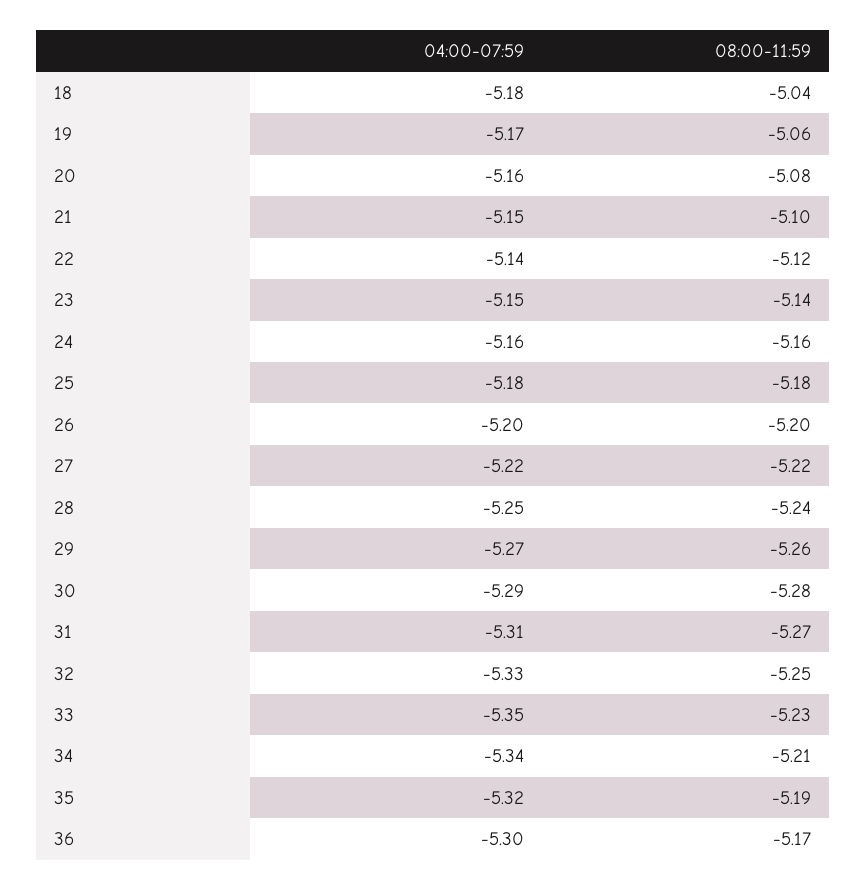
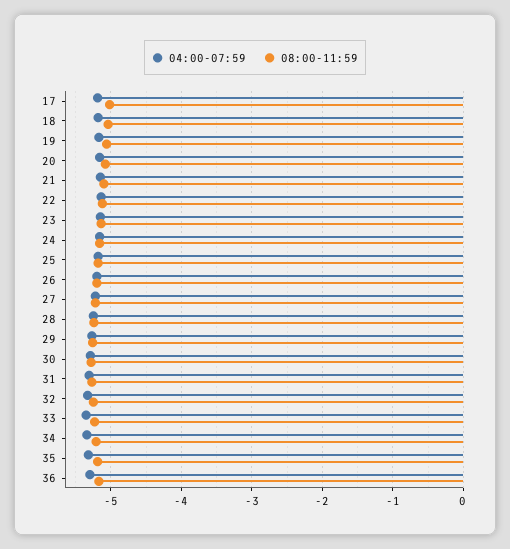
  {
    "04:00-07:59": {
      "18": -5.18,
      "19": -5.17,
      "20": -5.16,
      "21": -5.15,
      "22": -5.14,
      "23": -5.15,
      "24": -5.16,
      "25": -5.18,
      "26": -5.2,
      "27": -5.22,
      "28": -5.25,
      "29": -5.27,
      "30": -5.29,
      "31": -5.31,
      "32": -5.33,
      "33": -5.35,
      "34": -5.34,
      "35": -5.32,
-     "36": -5.3
+     "36": -5.3,
+     "17": -5.2
    },
    "08:00-11:59": {
      "18": -5.04,
      "19": -5.06,
      "20": -5.08,
      "21": -5.1,
      "22": -5.12,
      "23": -5.14,
      "24": -5.16,
      "25": -5.18,
      "26": -5.2,
      "27": -5.22,
      "28": -5.24,
      "29": -5.26,
      "30": -5.28,
      "31": -5.27,
      "32": -5.25,
      "33": -5.23,
      "34": -5.21,
      "35": -5.19,
-     "36": -5.17
+     "36": -5.17,
+     "17": -5
    }
  }

